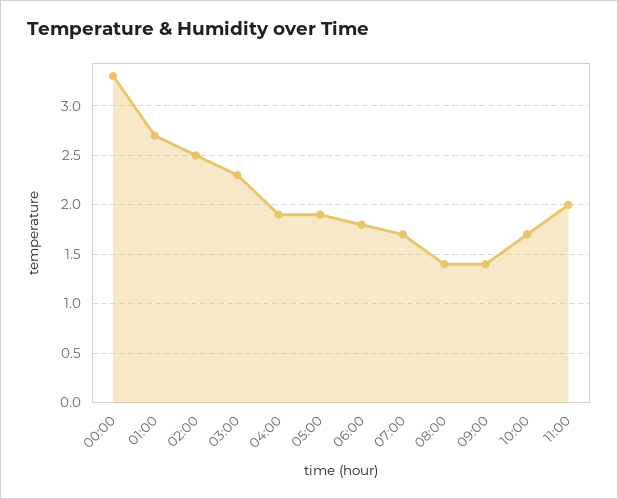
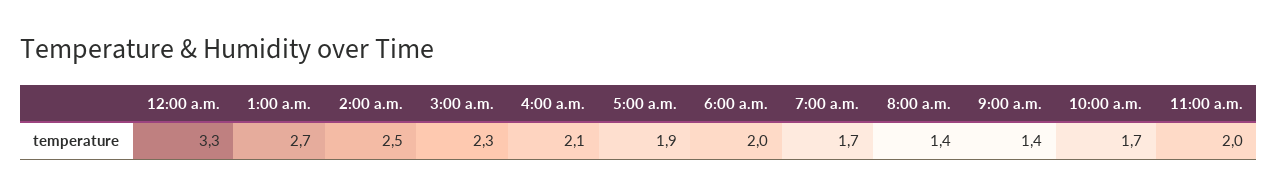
  {
    "00:00": 3.3,
    "01:00": 2.7,
    "02:00": 2.5,
    "03:00": 2.3,
-   "04:00": 1.9,
+   "04:00": 2.1,
    "05:00": 1.9,
-   "06:00": 1.8,
+   "06:00": 2,
    "07:00": 1.7,
    "08:00": 1.4,
    "09:00": 1.4,
    "10:00": 1.7,
    "11:00": 2
  }

